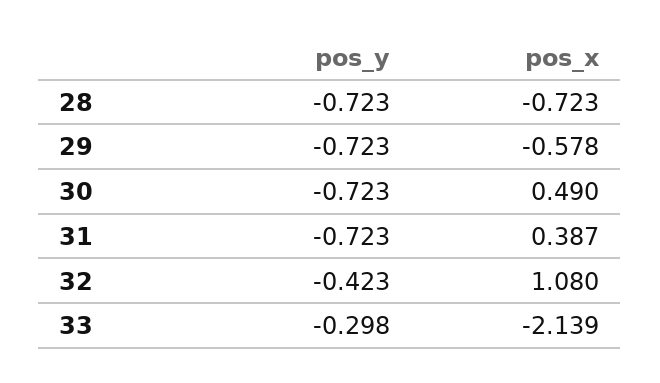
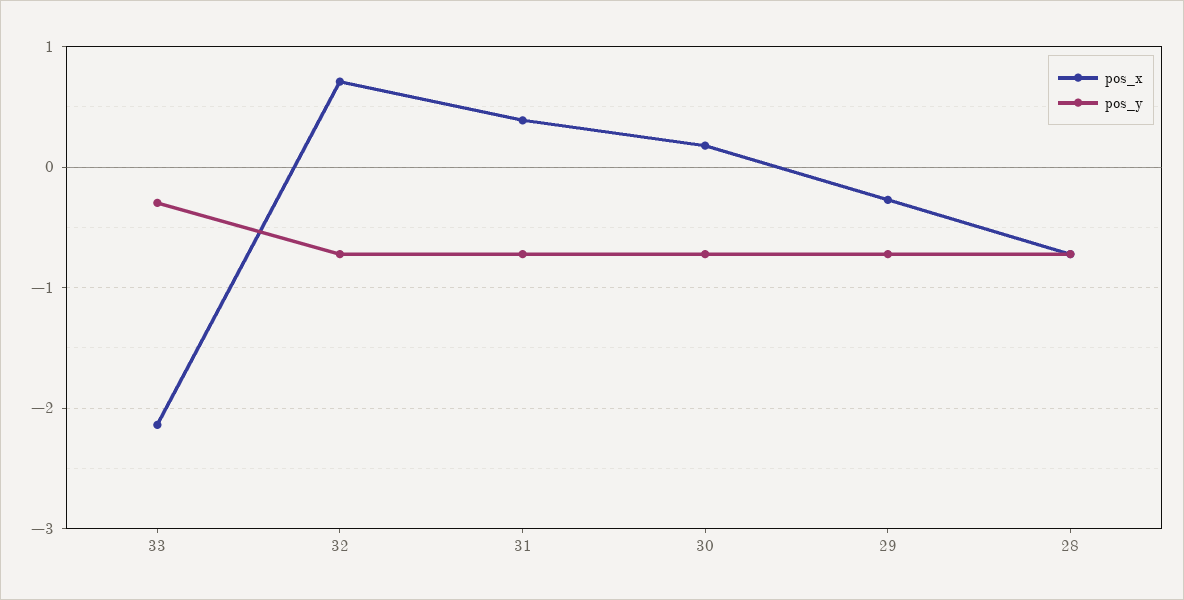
  {
    "pos_y": {
      "28": -0.723,
      "29": -0.723,
      "30": -0.723,
      "31": -0.723,
-     "32": -0.423,
+     "32": -0.7,
      "33": -0.298
    },
    "pos_x": {
      "28": -0.723,
-     "29": -0.578,
+     "29": -0.3,
-     "30": 0.49,
+     "30": 0.2,
      "31": 0.387,
-     "32": 1.08,
+     "32": 0.7,
      "33": -2.139
    }
  }

